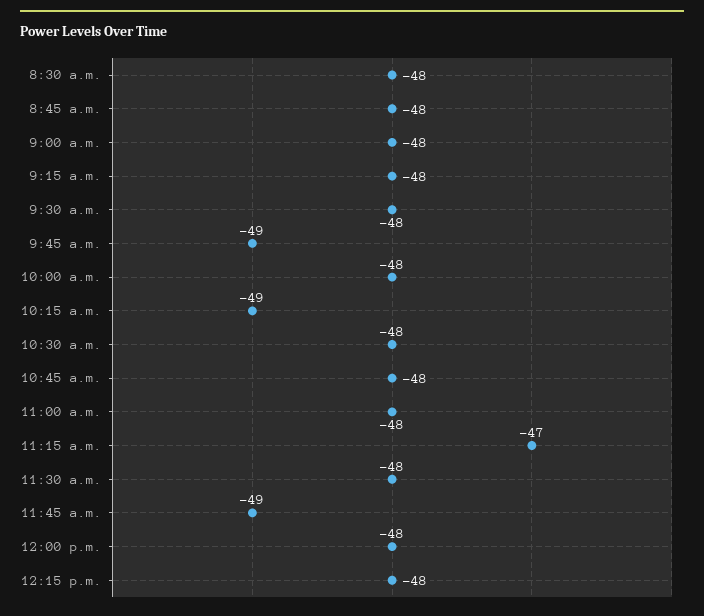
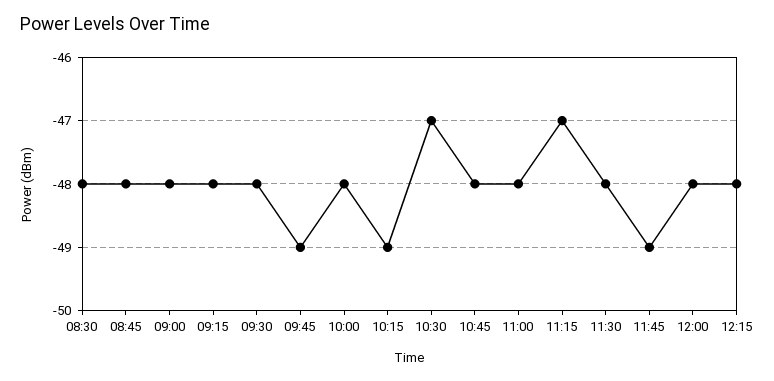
  {
    "8:30 a.m.": -48,
    "8:45 a.m.": -48,
    "9:00 a.m.": -48,
    "9:15 a.m.": -48,
    "9:30 a.m.": -48,
    "9:45 a.m.": -49,
    "10:00 a.m.": -48,
    "10:15 a.m.": -49,
-   "10:30 a.m.": -48,
+   "10:30 a.m.": -47,
    "10:45 a.m.": -48,
    "11:00 a.m.": -48,
    "11:15 a.m.": -47,
    "11:30 a.m.": -48,
    "11:45 a.m.": -49,
    "12:00 p.m.": -48,
    "12:15 p.m.": -48
  }

